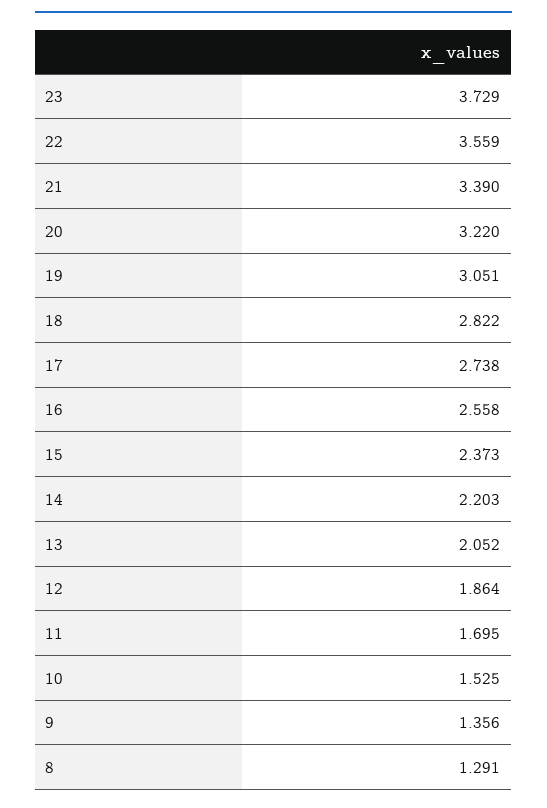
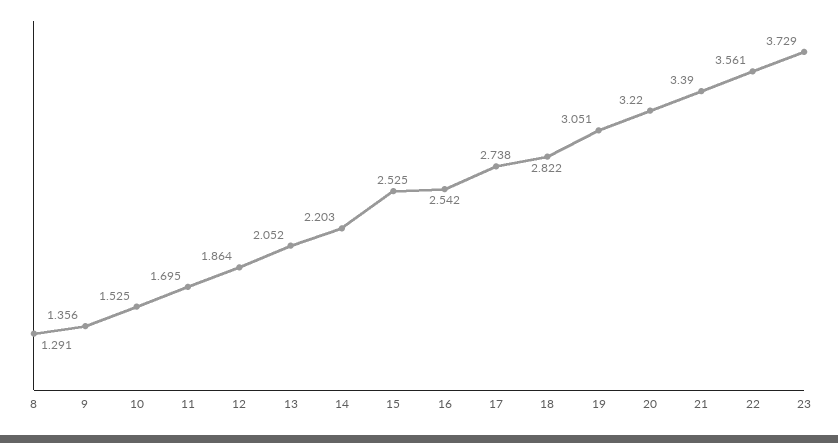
  {
    "23": 3.729,
-   "22": 3.559,
+   "22": 3.561,
    "21": 3.39,
    "20": 3.22,
    "19": 3.051,
    "18": 2.822,
    "17": 2.738,
-   "16": 2.558,
+   "16": 2.542,
-   "15": 2.373,
+   "15": 2.525,
    "14": 2.203,
    "13": 2.052,
    "12": 1.864,
    "11": 1.695,
    "10": 1.525,
    "9": 1.356,
    "8": 1.291
  }

